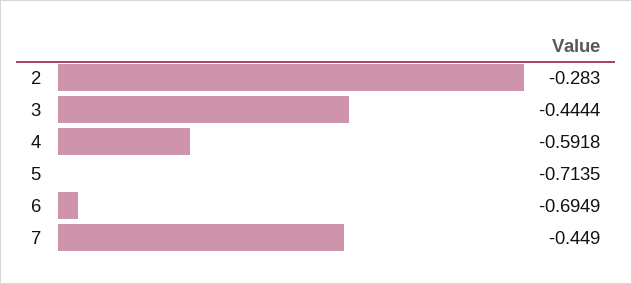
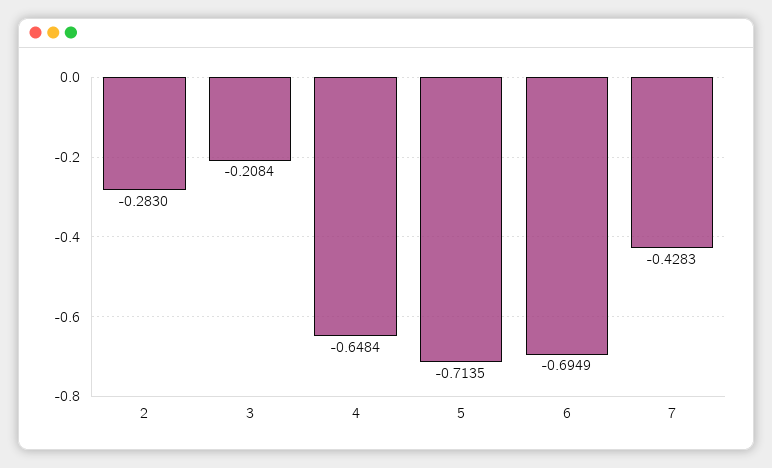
  {
    "2": -0.283,
-   "3": -0.4444,
+   "3": -0.2084,
-   "4": -0.5918,
+   "4": -0.6484,
    "5": -0.7135,
    "6": -0.6949,
-   "7": -0.449
+   "7": -0.4283
  }

